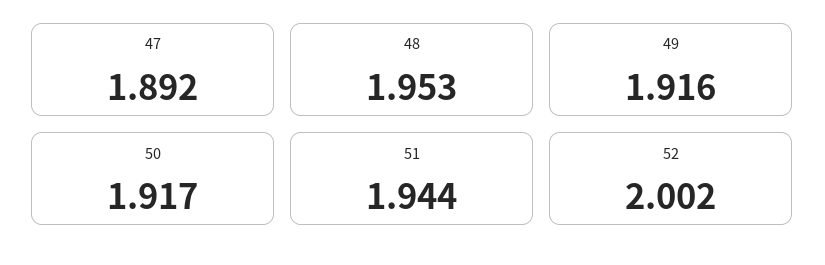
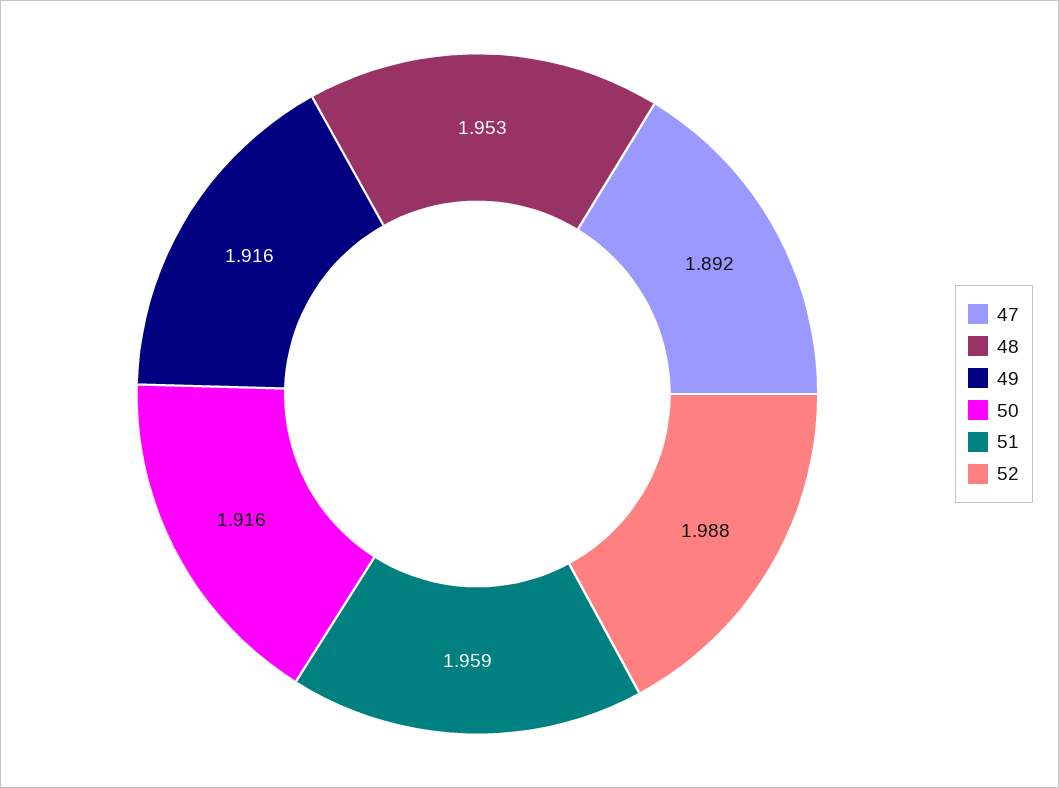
  {
    "47": 1.892,
    "48": 1.953,
    "49": 1.916,
-   "50": 1.917,
+   "50": 1.916,
-   "51": 1.944,
+   "51": 1.959,
-   "52": 2.002
+   "52": 1.988
  }

